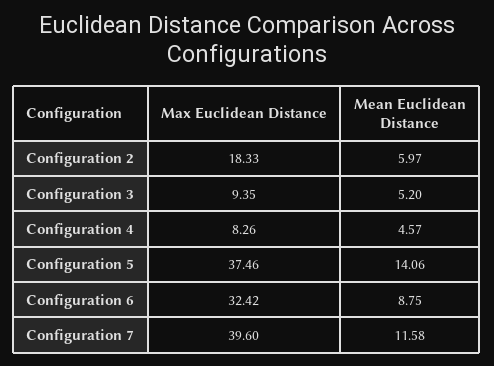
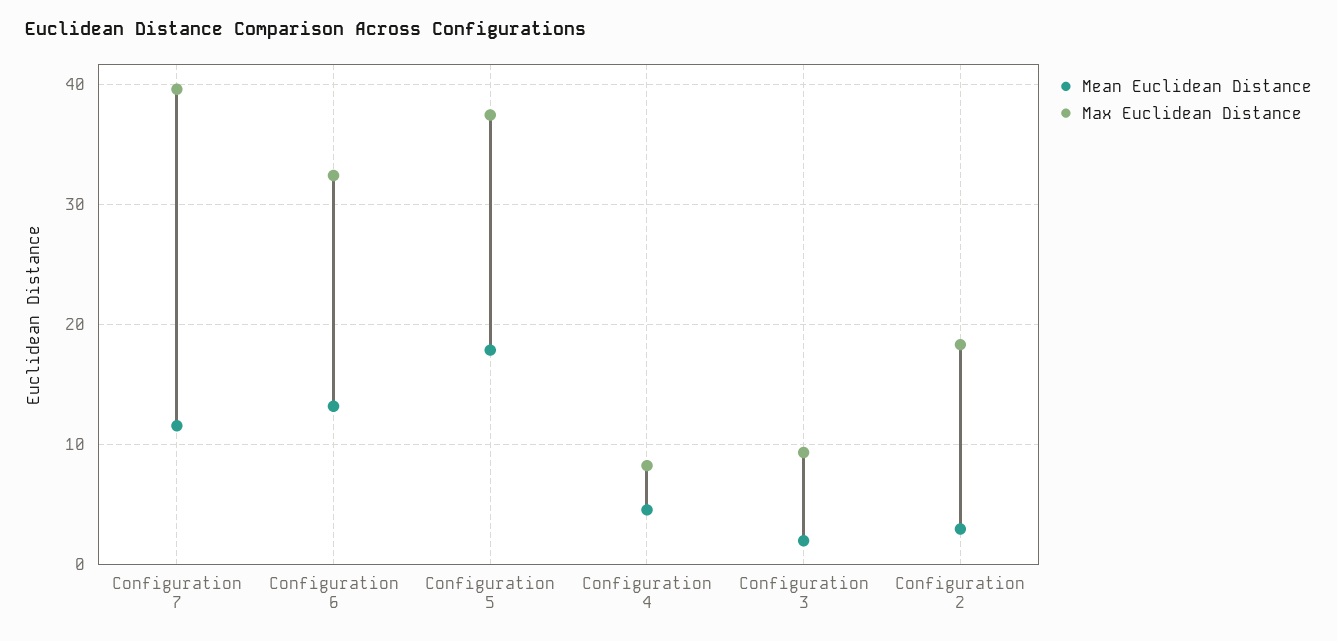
  {
    "Max Euclidean Distance": {
      "Configuration 2": 18.33,
      "Configuration 3": 9.35,
      "Configuration 4": 8.26,
      "Configuration 5": 37.46,
      "Configuration 6": 32.42,
      "Configuration 7": 39.6
    },
    "Mean Euclidean Distance": {
-     "Configuration 2": 5.97,
+     "Configuration 2": 3,
-     "Configuration 3": 5.2,
+     "Configuration 3": 2,
      "Configuration 4": 4.57,
-     "Configuration 5": 14.06,
+     "Configuration 5": 18,
-     "Configuration 6": 8.75,
+     "Configuration 6": 13,
      "Configuration 7": 11.58
    }
  }

